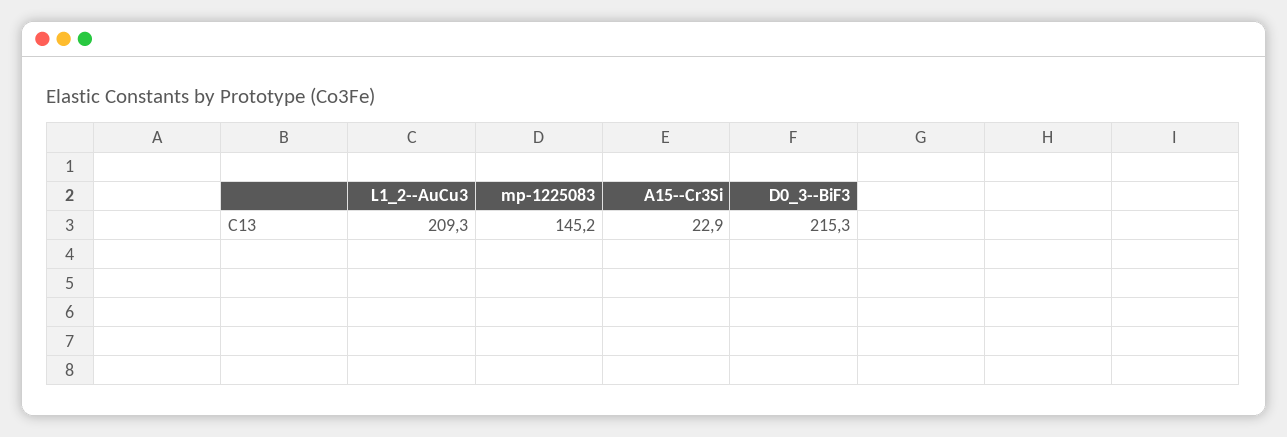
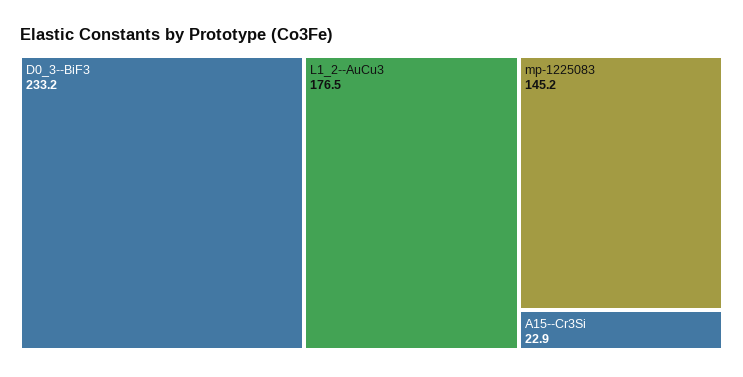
  {
-   "L1_2--AuCu3": 209.3,
+   "L1_2--AuCu3": 176.5,
    "mp-1225083": 145.2,
    "A15--Cr3Si": 22.9,
-   "D0_3--BiF3": 215.3
+   "D0_3--BiF3": 233.2
  }

